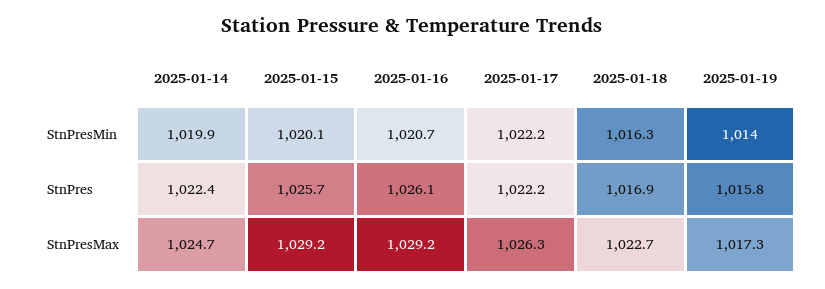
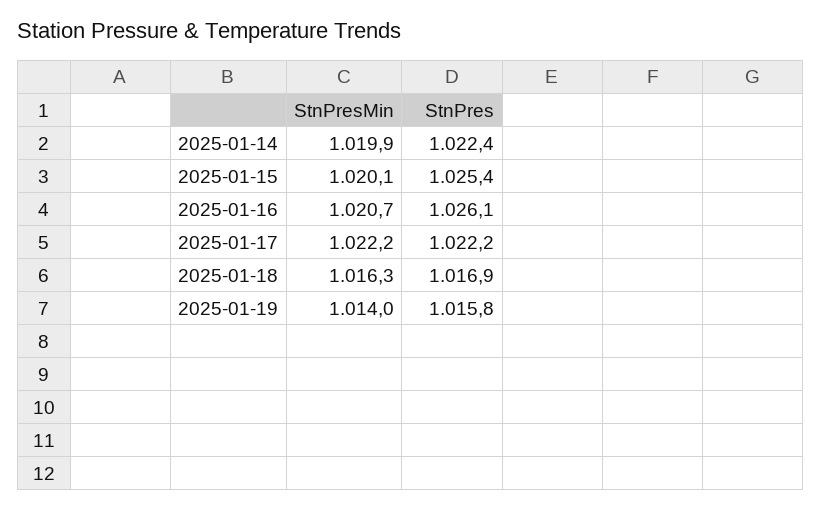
  {
    "2025-01-14": {
      "StnPresMin": 1019.9,
-     "StnPres": 1022.4,
+     "StnPres": 1022.4
-     "StnPresMax": 1024.7
    },
    "2025-01-15": {
      "StnPresMin": 1020.1,
-     "StnPres": 1025.7,
+     "StnPres": 1025.4
-     "StnPresMax": 1029.2
    },
    "2025-01-16": {
      "StnPresMin": 1020.7,
-     "StnPres": 1026.1,
+     "StnPres": 1026.1
-     "StnPresMax": 1029.2
    },
    "2025-01-17": {
      "StnPresMin": 1022.2,
-     "StnPres": 1022.2,
+     "StnPres": 1022.2
-     "StnPresMax": 1026.3
    },
    "2025-01-18": {
      "StnPresMin": 1016.3,
-     "StnPres": 1016.9,
+     "StnPres": 1016.9
-     "StnPresMax": 1022.7
    },
    "2025-01-19": {
      "StnPresMin": 1014,
-     "StnPres": 1015.8,
+     "StnPres": 1015.8
-     "StnPresMax": 1017.3
    }
  }

